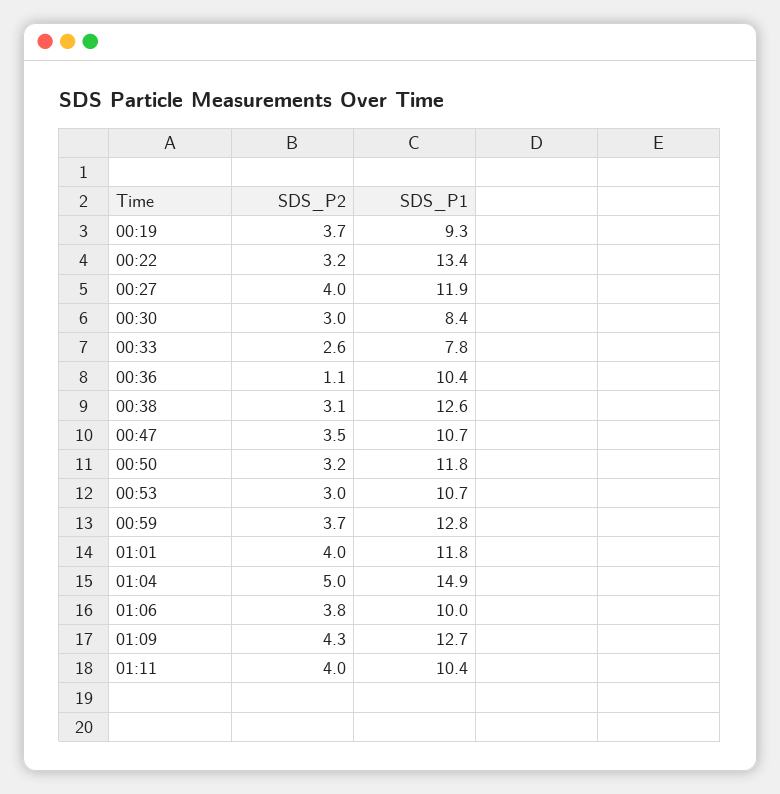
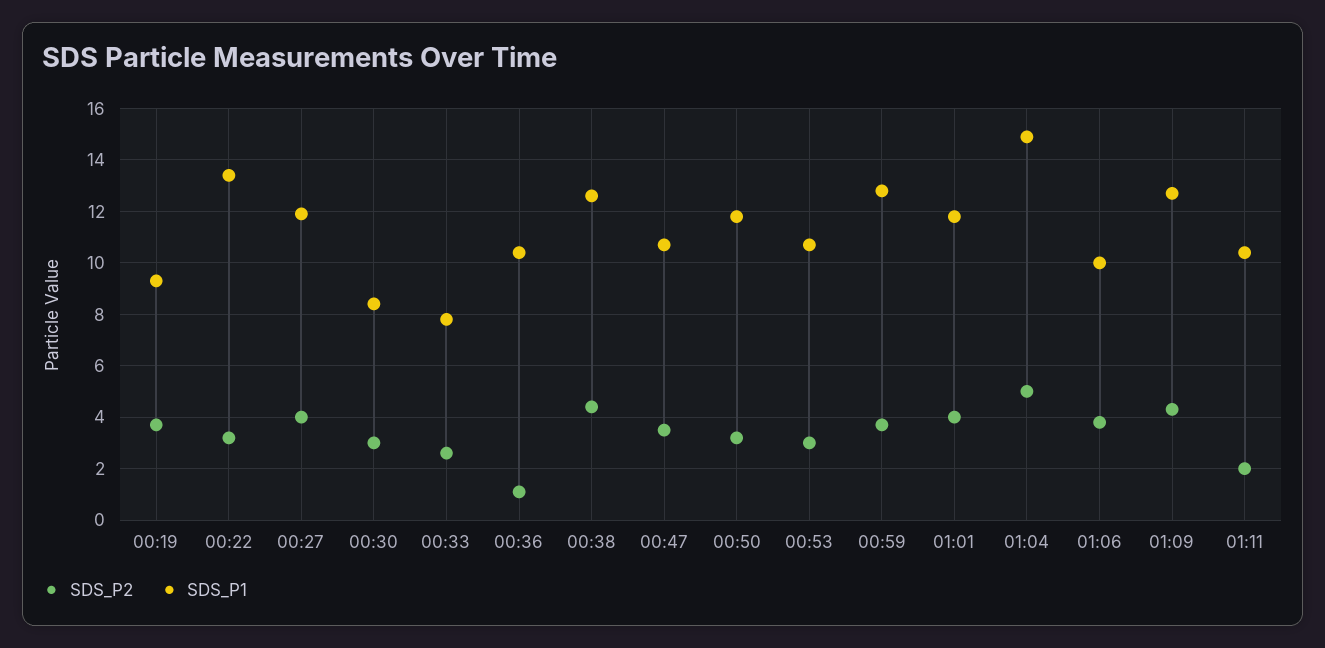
  {
    "SDS_P2": {
      "00:19": 3.7,
      "00:22": 3.2,
      "00:27": 4,
      "00:30": 3,
      "00:33": 2.6,
      "00:36": 1.1,
-     "00:38": 3.1,
+     "00:38": 4.5,
      "00:47": 3.5,
      "00:50": 3.2,
      "00:53": 3,
      "00:59": 3.7,
      "01:01": 4,
      "01:04": 5,
      "01:06": 3.8,
      "01:09": 4.3,
-     "01:11": 4
+     "01:11": 2
    },
    "SDS_P1": {
      "00:19": 9.3,
      "00:22": 13.4,
      "00:27": 11.9,
      "00:30": 8.4,
      "00:33": 7.8,
      "00:36": 10.4,
      "00:38": 12.6,
      "00:47": 10.7,
      "00:50": 11.8,
      "00:53": 10.7,
      "00:59": 12.8,
      "01:01": 11.8,
      "01:04": 14.9,
      "01:06": 10,
      "01:09": 12.7,
      "01:11": 10.4
    }
  }

